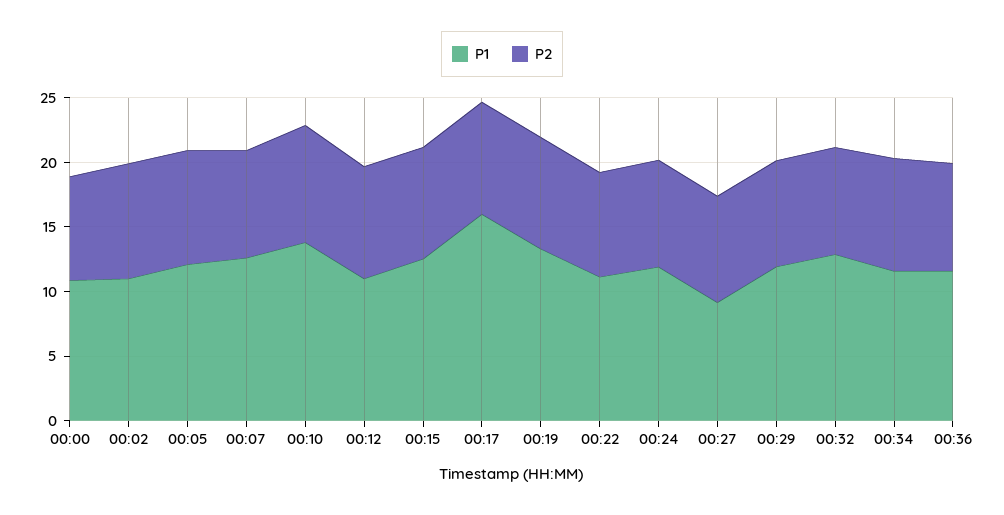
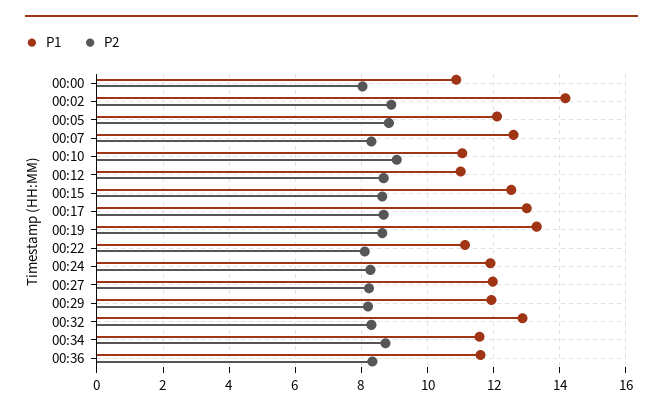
  {
    "P1": {
      "00:00": 10.8,
-     "00:02": 11,
+     "00:02": 14.2,
      "00:05": 12.2,
      "00:07": 12.6,
-     "00:10": 14,
+     "00:10": 11,
      "00:12": 11,
      "00:15": 12.6,
-     "00:17": 16,
+     "00:17": 13,
      "00:19": 13.4,
      "00:22": 11.2,
      "00:24": 12,
-     "00:27": 9,
+     "00:27": 12,
      "00:29": 12,
      "00:32": 12.8,
      "00:34": 11.6,
      "00:36": 11.6
    },
    "P2": {
      "00:00": 8,
      "00:02": 9,
      "00:05": 8.8,
      "00:07": 8.4,
      "00:10": 9,
      "00:12": 8.6,
      "00:15": 8.6,
      "00:17": 8.6,
      "00:19": 8.6,
      "00:22": 8.2,
      "00:24": 8.2,
      "00:27": 8.2,
      "00:29": 8.2,
      "00:32": 8.4,
      "00:34": 8.8,
      "00:36": 8.4
    }
  }

